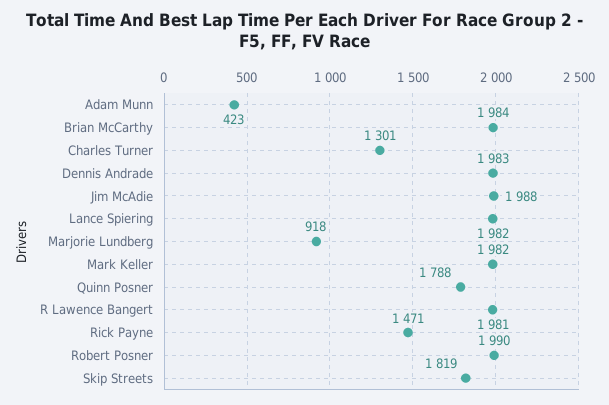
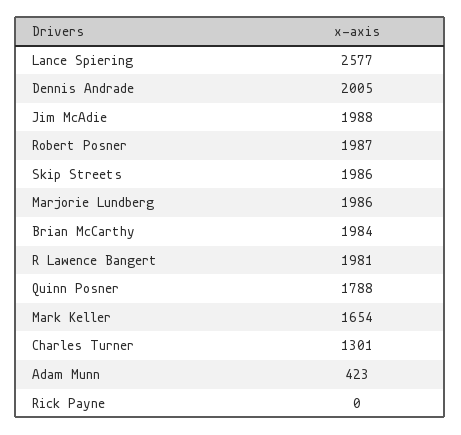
  {
    "Adam Munn": 423,
    "Brian McCarthy": 1984,
    "Charles Turner": 1301,
-   "Dennis Andrade": 1983,
+   "Dennis Andrade": 2005,
    "Jim McAdie": 1988,
-   "Lance Spiering": 1982,
+   "Lance Spiering": 2577,
-   "Marjorie Lundberg": 918,
+   "Marjorie Lundberg": 1986,
-   "Mark Keller": 1982,
+   "Mark Keller": 1654,
    "Quinn Posner": 1788,
    "R Lawence Bangert": 1981,
-   "Rick Payne": 1471,
+   "Rick Payne": 0,
-   "Robert Posner": 1990,
+   "Robert Posner": 1987,
-   "Skip Streets": 1819
+   "Skip Streets": 1986
  }

